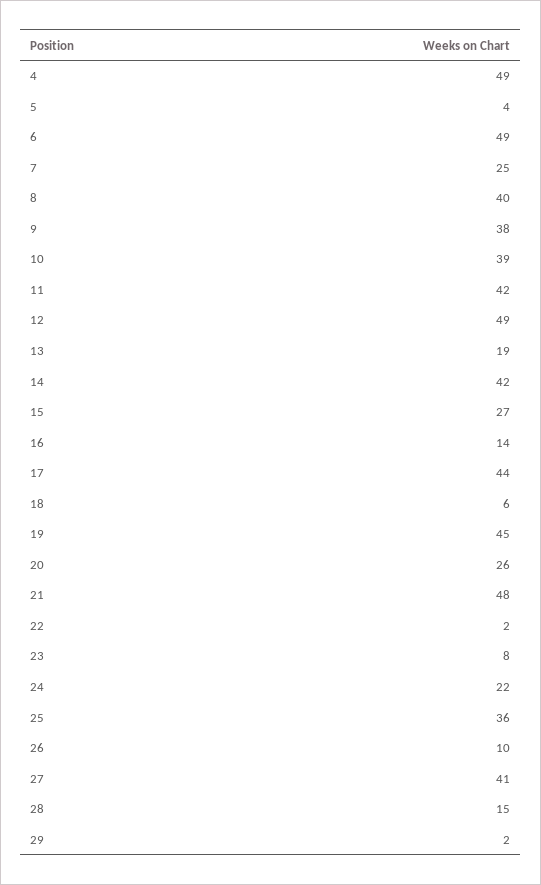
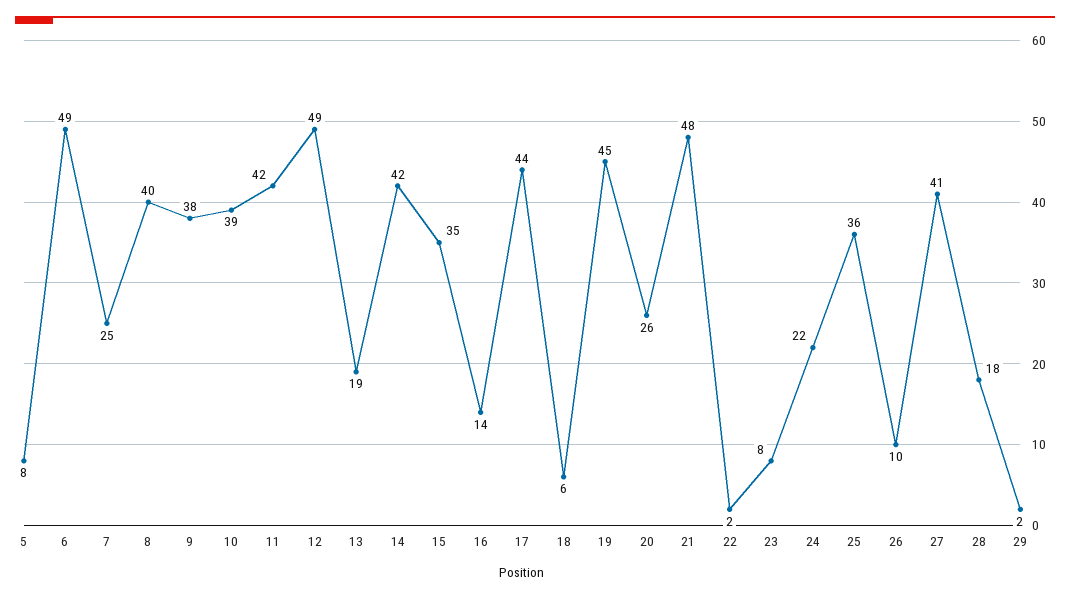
  {
-   "4": 49,
-   "5": 4,
+   "5": 8,
    "6": 49,
    "7": 25,
    "8": 40,
    "9": 38,
    "10": 39,
    "11": 42,
    "12": 49,
    "13": 19,
    "14": 42,
-   "15": 27,
+   "15": 35,
    "16": 14,
    "17": 44,
    "18": 6,
    "19": 45,
    "20": 26,
    "21": 48,
    "22": 2,
    "23": 8,
    "24": 22,
    "25": 36,
    "26": 10,
    "27": 41,
-   "28": 15,
+   "28": 18,
    "29": 2
  }

